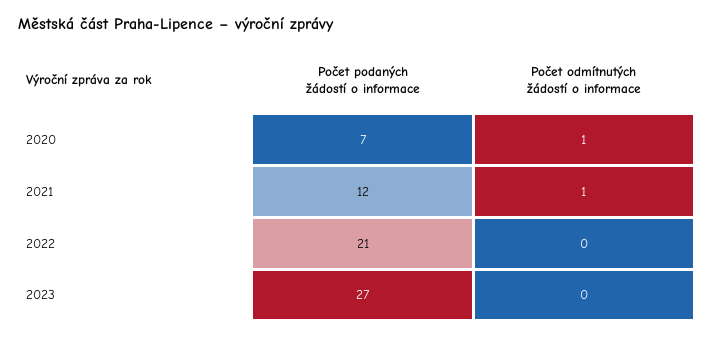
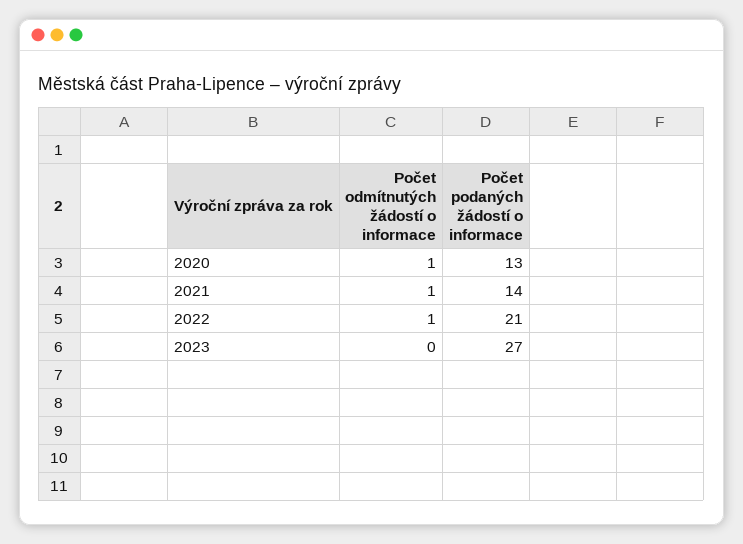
  {
    "Počet podaných žádostí o informace": {
-     "2020": 7,
+     "2020": 13,
-     "2021": 12,
+     "2021": 14,
      "2022": 21,
      "2023": 27
    },
    "Počet odmítnutých žádostí o informace": {
      "2020": 1,
      "2021": 1,
-     "2022": 0,
+     "2022": 1,
      "2023": 0
    }
  }

